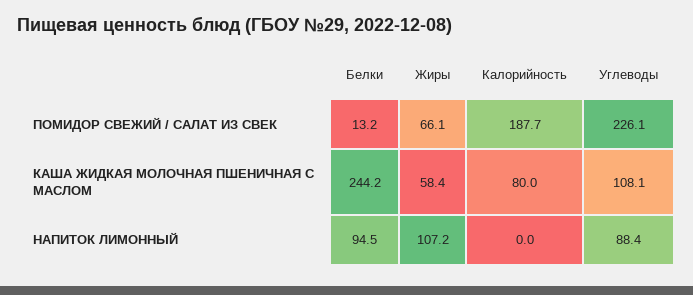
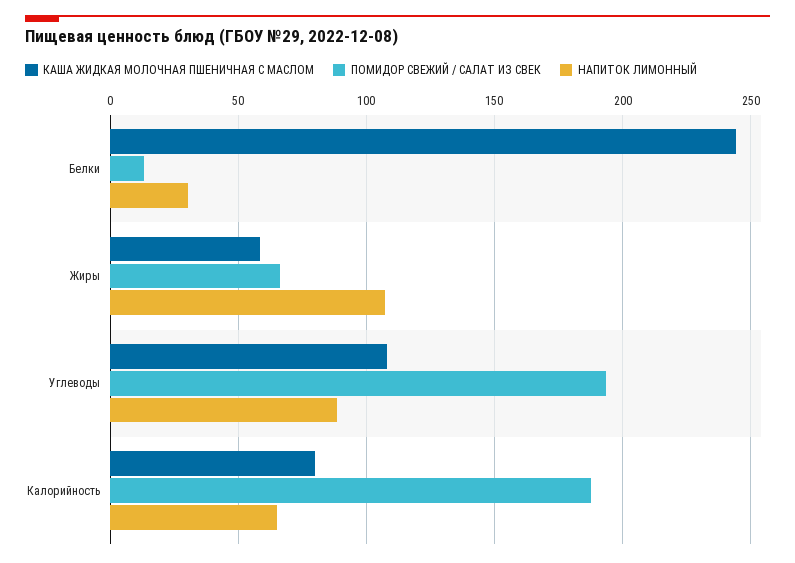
  {
    "ПОМИДОР СВЕЖИЙ / САЛАТ ИЗ СВЕК": {
      "Белки": 13.2,
      "Жиры": 66.1,
      "Калорийность": 187.7,
-     "Углеводы": 226.1
+     "Углеводы": 195
    },
    "КАША ЖИДКАЯ МОЛОЧНАЯ ПШЕНИЧНАЯ С МАСЛОМ": {
      "Белки": 244.2,
      "Жиры": 58.4,
      "Калорийность": 80,
      "Углеводы": 108.1
    },
    "НАПИТОК ЛИМОННЫЙ": {
-     "Белки": 94.5,
+     "Белки": 30,
      "Жиры": 107.2,
-     "Калорийность": 0,
+     "Калорийность": 65,
      "Углеводы": 88.4
    }
  }

